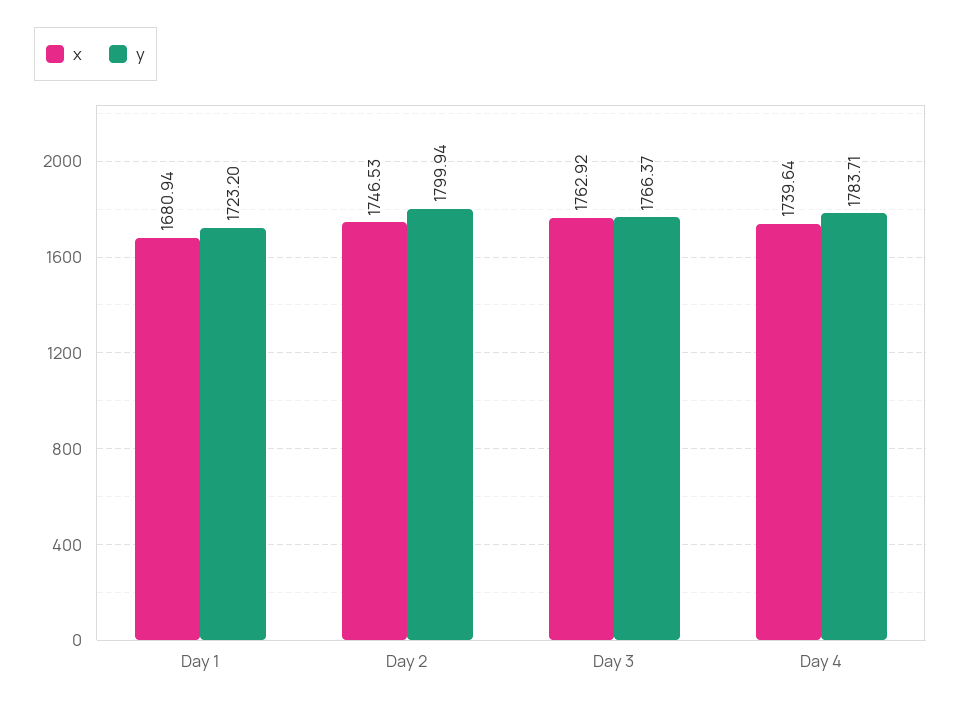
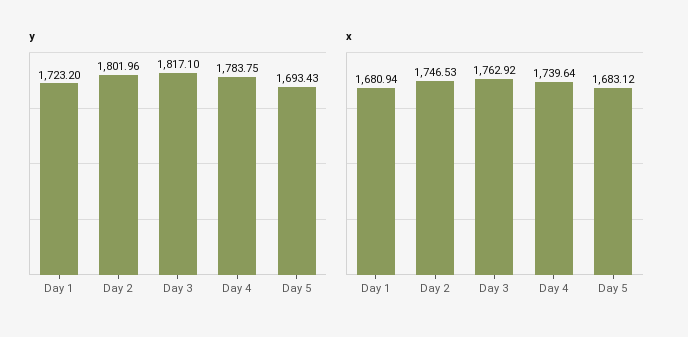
  {
    "x": {
      "Day 1": 1680.94,
      "Day 2": 1746.53,
      "Day 3": 1762.92,
-     "Day 4": 1739.64
+     "Day 4": 1739.64,
+     "Day 5": 1683.12
    },
    "y": {
      "Day 1": 1723.2,
-     "Day 2": 1799.94,
+     "Day 2": 1801.96,
-     "Day 3": 1766.37,
+     "Day 3": 1817.1,
-     "Day 4": 1783.71
+     "Day 4": 1783.75,
+     "Day 5": 1693.43
    }
  }

